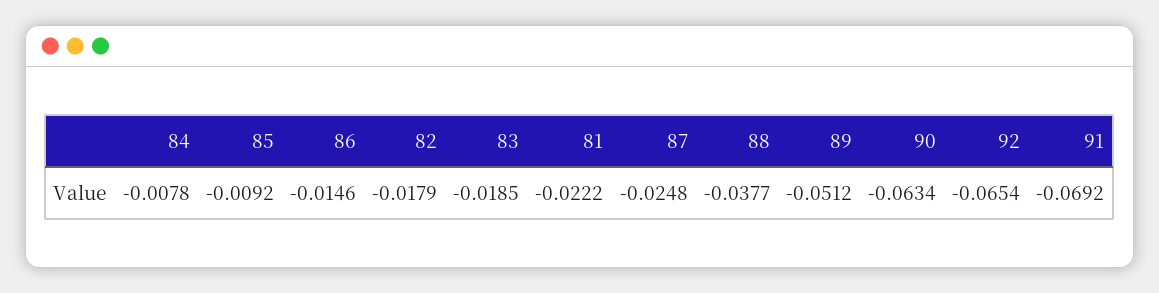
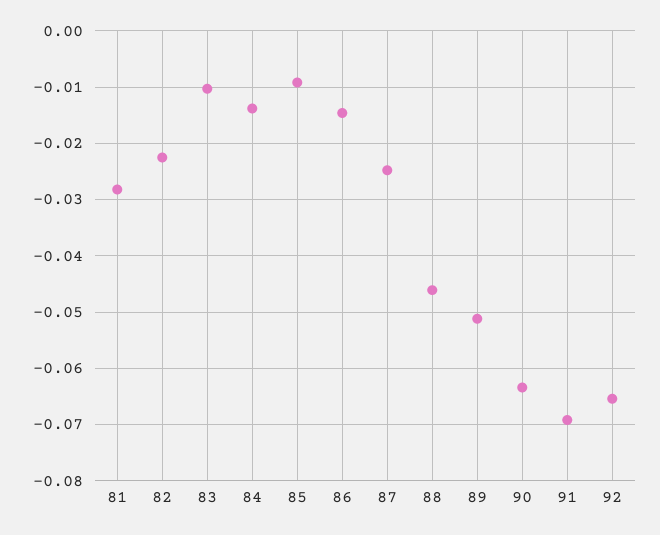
  {
-   "84": -0.0078,
+   "84": -0.014,
    "85": -0.0092,
    "86": -0.0146,
-   "82": -0.0179,
+   "82": -0.022,
-   "83": -0.0185,
+   "83": -0.01,
-   "81": -0.0222,
+   "81": -0.028,
    "87": -0.0248,
-   "88": -0.0377,
+   "88": -0.046,
    "89": -0.0512,
    "90": -0.0634,
    "92": -0.0654,
    "91": -0.0692
  }

